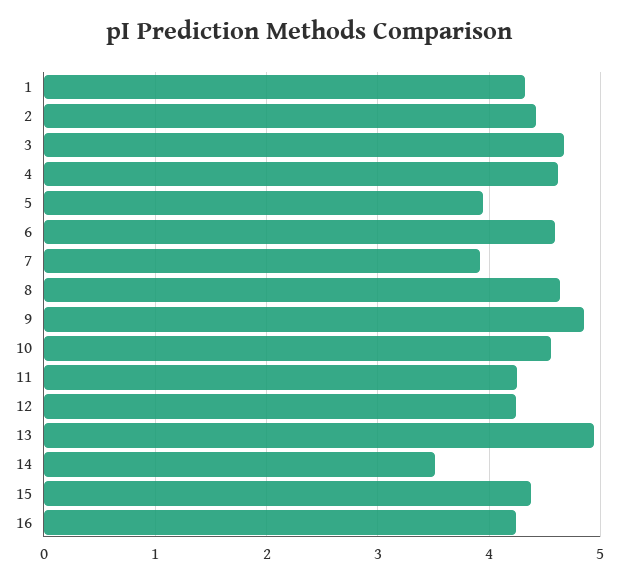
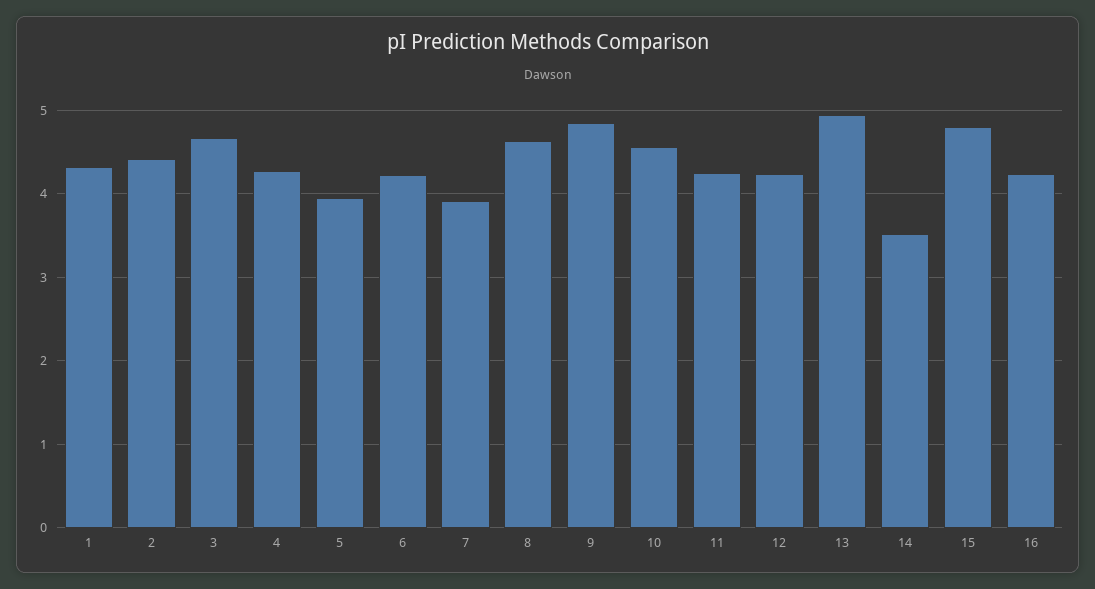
  {
    "1": 4.3,
    "2": 4.4,
    "3": 4.7,
-   "4": 4.6,
+   "4": 4.3,
    "5": 3.9,
-   "6": 4.6,
+   "6": 4.2,
    "7": 3.9,
    "8": 4.6,
    "9": 4.9,
    "10": 4.6,
    "11": 4.3,
    "12": 4.2,
    "13": 4.9,
    "14": 3.5,
-   "15": 4.4,
+   "15": 4.8,
    "16": 4.2
  }

